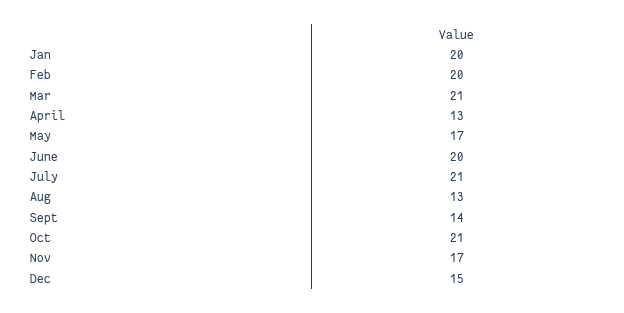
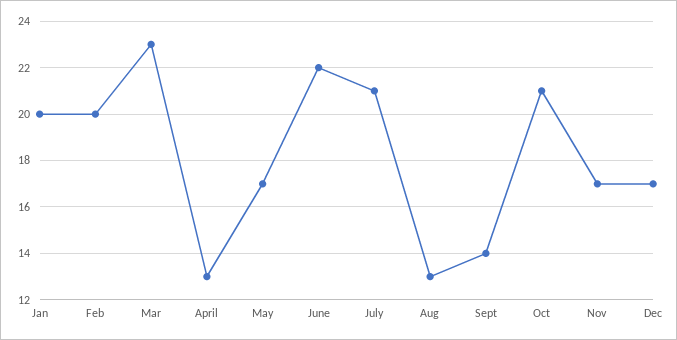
  {
    "Jan": 20,
    "Feb": 20,
-   "Mar": 21,
+   "Mar": 23,
    "April": 13,
    "May": 17,
-   "June": 20,
+   "June": 22,
    "July": 21,
    "Aug": 13,
    "Sept": 14,
    "Oct": 21,
    "Nov": 17,
-   "Dec": 15
+   "Dec": 17
  }

